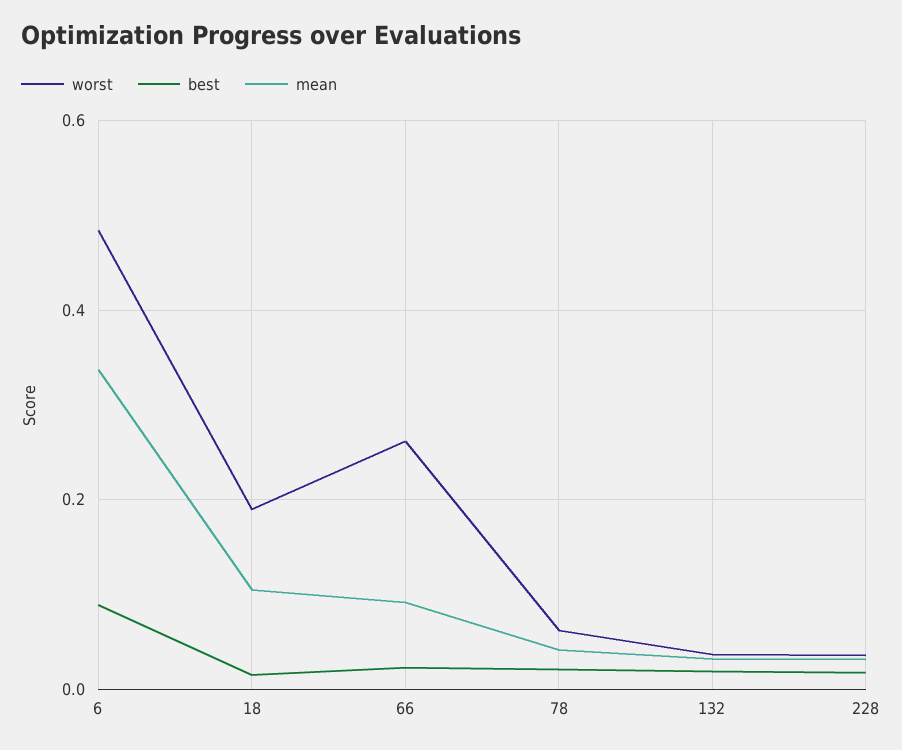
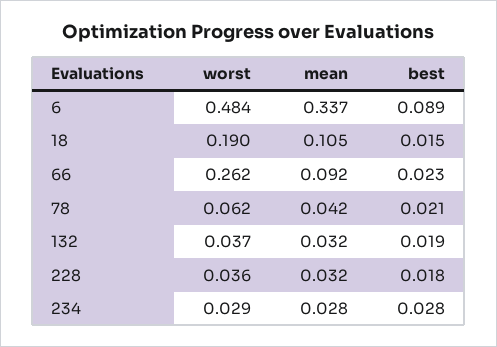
  {
    "worst": {
      "6": 0.484,
      "18": 0.19,
      "66": 0.262,
      "78": 0.062,
      "132": 0.037,
-     "228": 0.036
+     "228": 0.036,
+     "234": 0.029
    },
    "best": {
      "6": 0.089,
      "18": 0.015,
      "66": 0.023,
      "78": 0.021,
      "132": 0.019,
-     "228": 0.018
+     "228": 0.018,
+     "234": 0.028
    },
    "mean": {
      "6": 0.337,
      "18": 0.105,
      "66": 0.092,
      "78": 0.042,
      "132": 0.032,
-     "228": 0.032
+     "228": 0.032,
+     "234": 0.028
    }
  }

